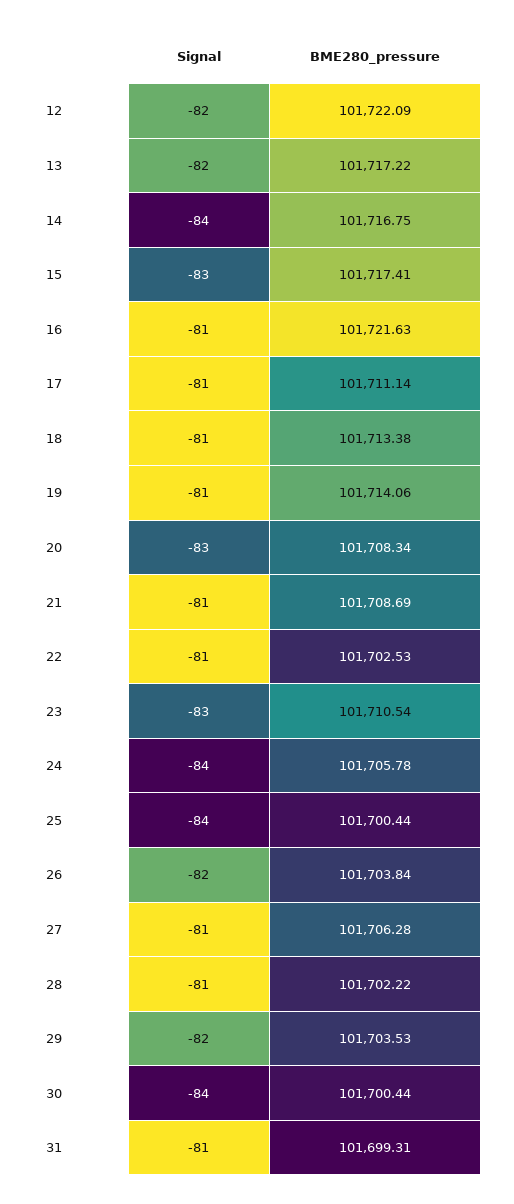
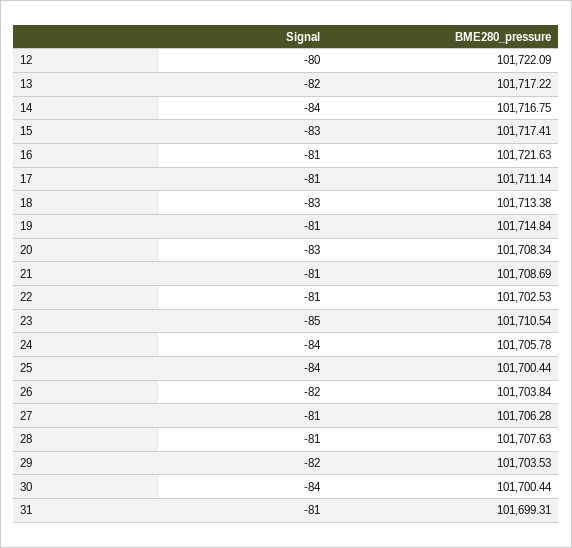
  {
    "Signal": {
-     "12": -82,
+     "12": -80,
      "13": -82,
      "14": -84,
      "15": -83,
      "16": -81,
      "17": -81,
-     "18": -81,
+     "18": -83,
      "19": -81,
      "20": -83,
      "21": -81,
      "22": -81,
-     "23": -83,
+     "23": -85,
      "24": -84,
      "25": -84,
      "26": -82,
      "27": -81,
      "28": -81,
      "29": -82,
      "30": -84,
      "31": -81
    },
    "BME280_pressure": {
      "12": 101722.09,
      "13": 101717.22,
      "14": 101716.75,
      "15": 101717.41,
      "16": 101721.63,
      "17": 101711.14,
      "18": 101713.38,
-     "19": 101714.06,
+     "19": 101714.84,
      "20": 101708.34,
      "21": 101708.69,
      "22": 101702.53,
      "23": 101710.54,
      "24": 101705.78,
      "25": 101700.44,
      "26": 101703.84,
      "27": 101706.28,
-     "28": 101702.22,
+     "28": 101707.63,
      "29": 101703.53,
      "30": 101700.44,
      "31": 101699.31
    }
  }

